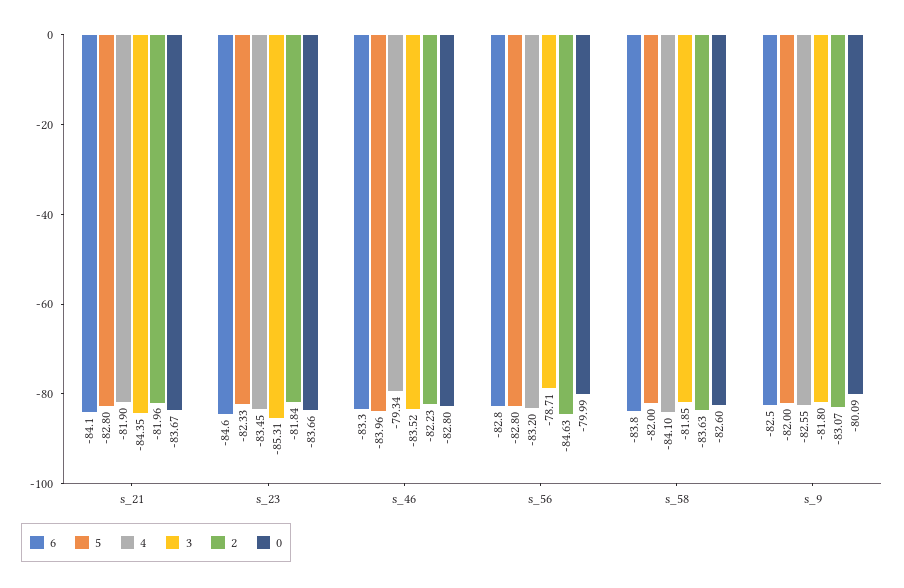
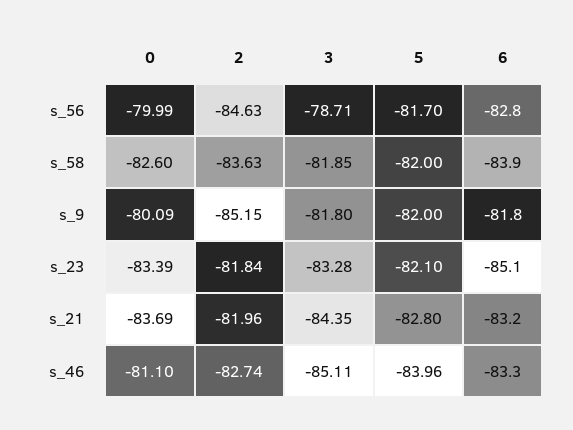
  {
    "6": {
-     "s_21": -84.1,
+     "s_21": -83.2,
-     "s_23": -84.6,
+     "s_23": -85.1,
      "s_46": -83.3,
      "s_56": -82.8,
-     "s_58": -83.8,
+     "s_58": -83.9,
-     "s_9": -82.5
+     "s_9": -81.8
    },
    "5": {
      "s_21": -82.8,
-     "s_23": -82.33,
+     "s_23": -82.1,
      "s_46": -83.96,
-     "s_56": -82.8,
+     "s_56": -81.7,
      "s_58": -82,
      "s_9": -82
    },
-   "4": {
-     "s_21": -81.9,
-     "s_23": -83.45,
-     "s_46": -79.34,
-     "s_56": -83.2,
-     "s_58": -84.1,
-     "s_9": -82.55
-   },
    "3": {
      "s_21": -84.35,
-     "s_23": -85.31,
+     "s_23": -83.28,
-     "s_46": -83.52,
+     "s_46": -85.11,
      "s_56": -78.71,
      "s_58": -81.85,
      "s_9": -81.8
    },
    "2": {
      "s_21": -81.96,
      "s_23": -81.84,
-     "s_46": -82.23,
+     "s_46": -82.74,
      "s_56": -84.63,
      "s_58": -83.63,
-     "s_9": -83.07
+     "s_9": -85.15
    },
    "0": {
-     "s_21": -83.67,
+     "s_21": -83.69,
-     "s_23": -83.66,
+     "s_23": -83.39,
-     "s_46": -82.8,
+     "s_46": -81.1,
      "s_56": -79.99,
      "s_58": -82.6,
      "s_9": -80.09
    }
  }

